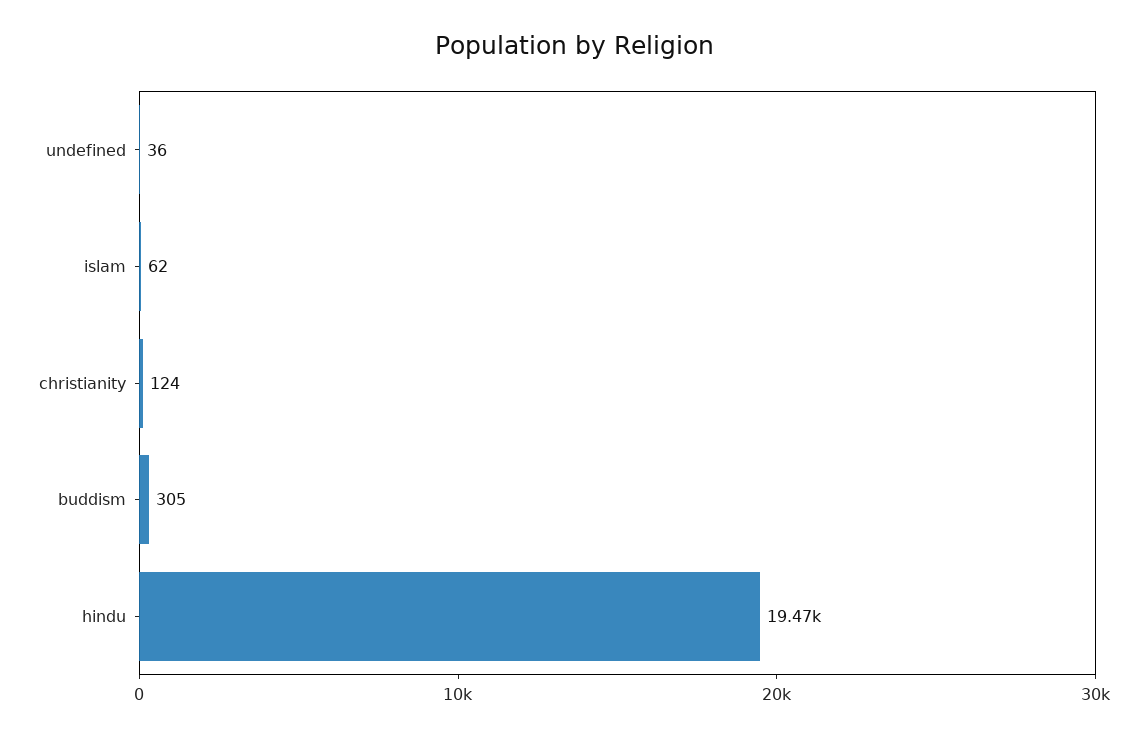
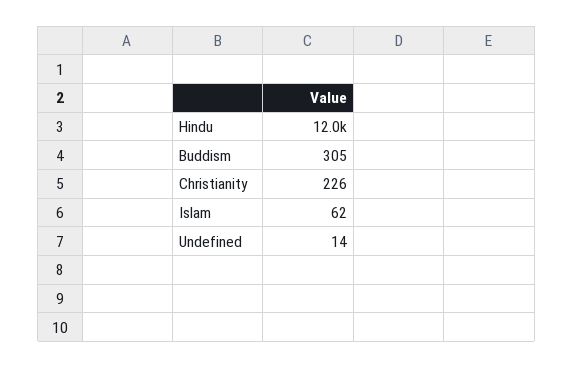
  {
-   "undefined": 36,
+   "undefined": 14,
    "islam": 62,
-   "christianity": 124,
+   "christianity": 226,
    "buddism": 305,
-   "hindu": 19470
+   "hindu": 12000
  }

